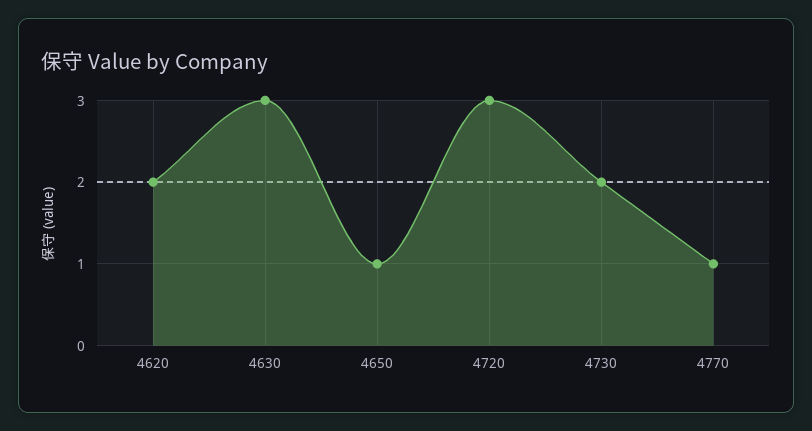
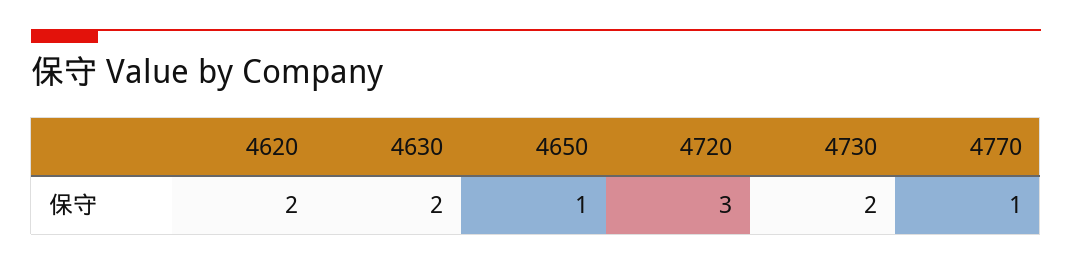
  {
    "4620": 2,
-   "4630": 3,
+   "4630": 2,
    "4650": 1,
    "4720": 3,
    "4730": 2,
    "4770": 1
  }

